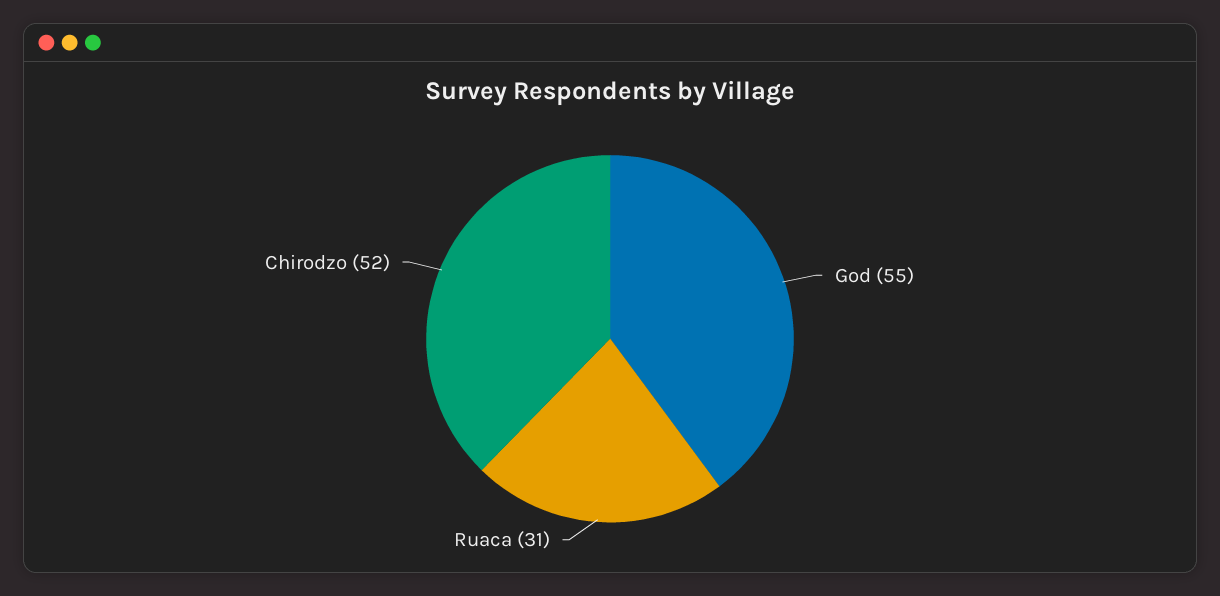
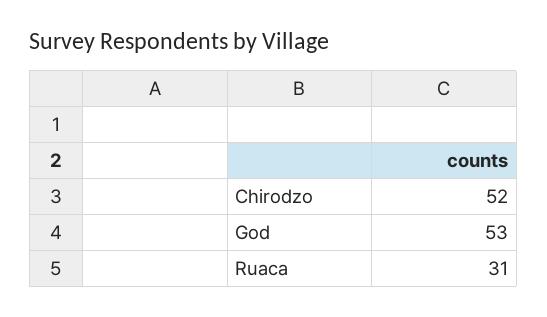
  {
-   "God": 55,
+   "God": 53,
    "Ruaca": 31,
    "Chirodzo": 52
  }

